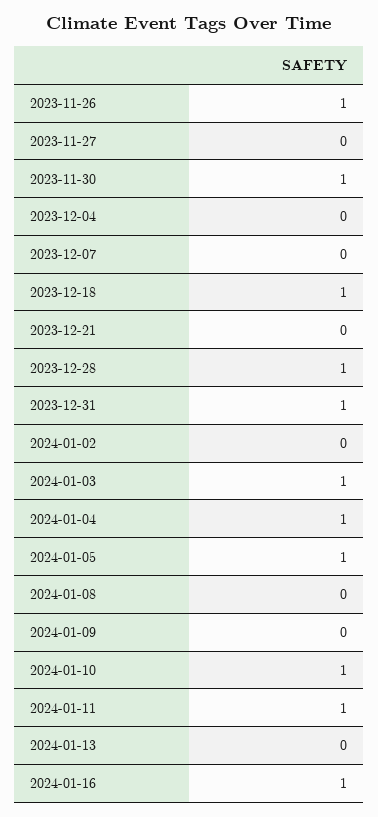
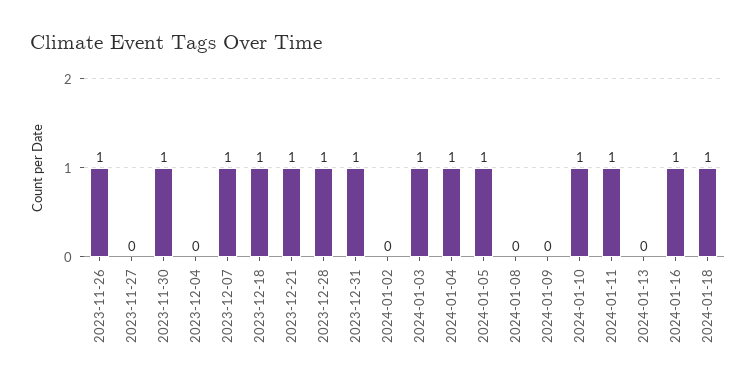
  {
    "2023-11-26": 1,
    "2023-11-27": 0,
    "2023-11-30": 1,
    "2023-12-04": 0,
-   "2023-12-07": 0,
+   "2023-12-07": 1,
    "2023-12-18": 1,
-   "2023-12-21": 0,
+   "2023-12-21": 1,
    "2023-12-28": 1,
    "2023-12-31": 1,
    "2024-01-02": 0,
    "2024-01-03": 1,
    "2024-01-04": 1,
    "2024-01-05": 1,
    "2024-01-08": 0,
    "2024-01-09": 0,
    "2024-01-10": 1,
    "2024-01-11": 1,
    "2024-01-13": 0,
-   "2024-01-16": 1
+   "2024-01-16": 1,
+   "2024-01-18": 1
  }

